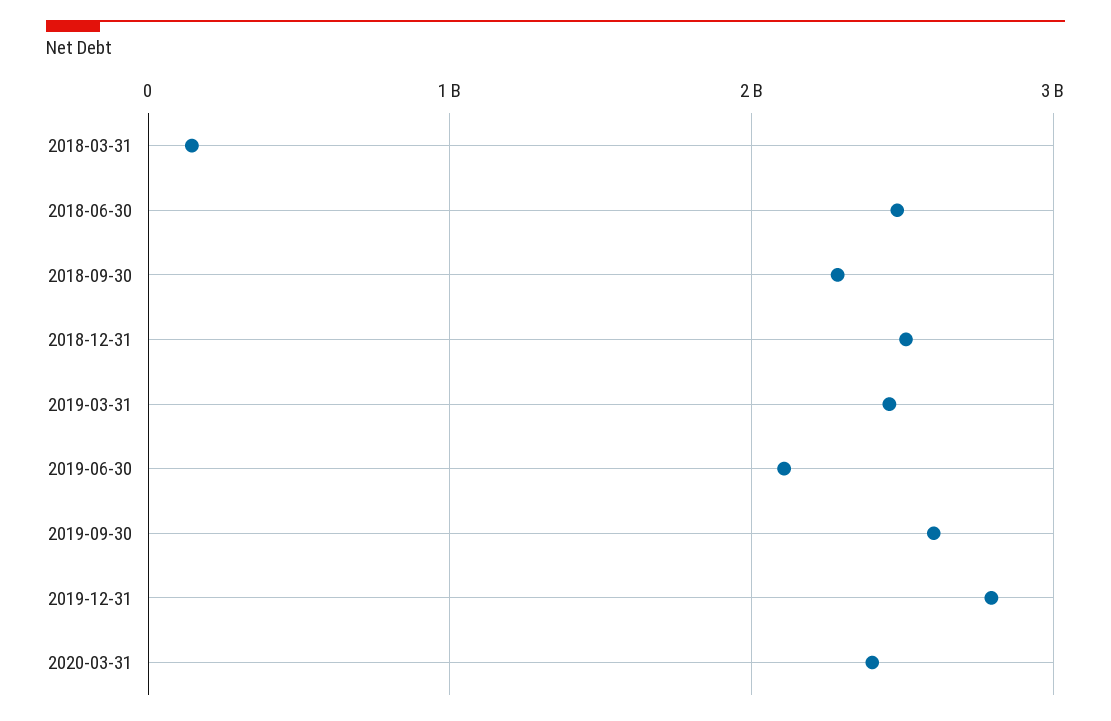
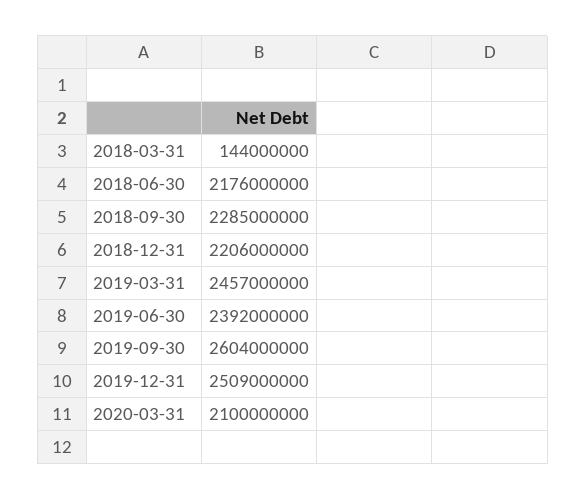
  {
    "2018-03-31": 144000000,
-   "2018-06-30": 2500000000,
+   "2018-06-30": 2176000000,
    "2018-09-30": 2285000000,
-   "2018-12-31": 2500000000,
+   "2018-12-31": 2206000000,
    "2019-03-31": 2457000000,
-   "2019-06-30": 2100000000,
+   "2019-06-30": 2392000000,
    "2019-09-30": 2604000000,
-   "2019-12-31": 2800000000,
+   "2019-12-31": 2509000000,
-   "2020-03-31": 2400000000
+   "2020-03-31": 2100000000
  }

